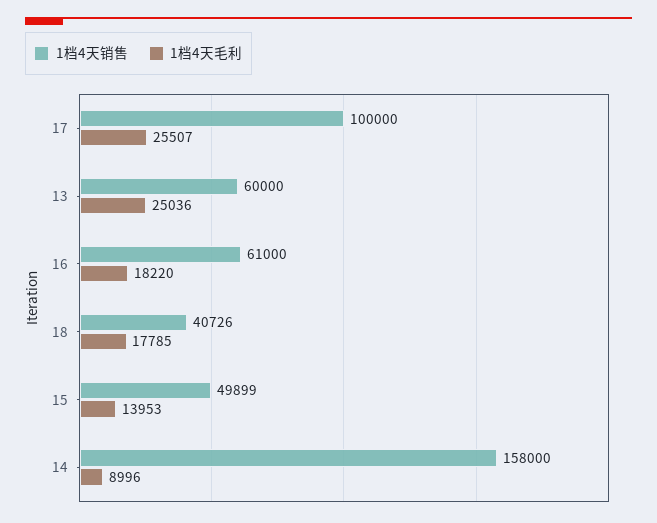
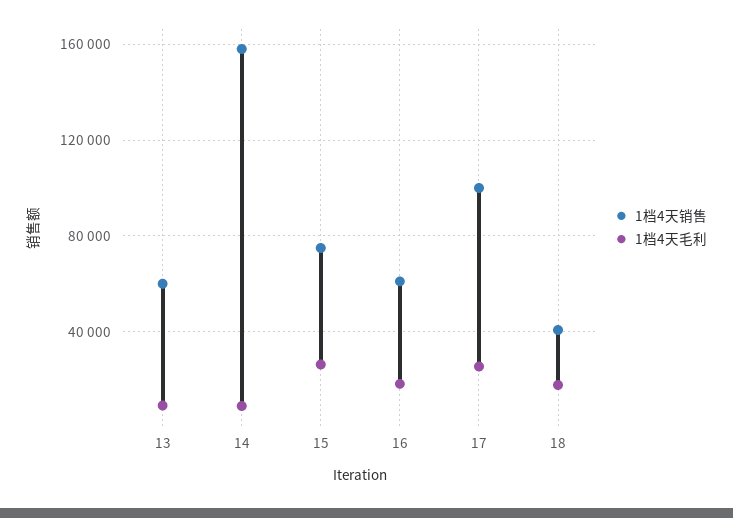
  {
    "1档4天销售": {
      "17": 100000,
      "13": 60000,
      "16": 61000,
      "18": 40726,
-     "15": 49899,
+     "15": 75000,
      "14": 158000
    },
    "1档4天毛利": {
      "17": 25507,
-     "13": 25036,
+     "13": 10000,
      "16": 18220,
      "18": 17785,
-     "15": 13953,
+     "15": 25000,
      "14": 8996
    }
  }

